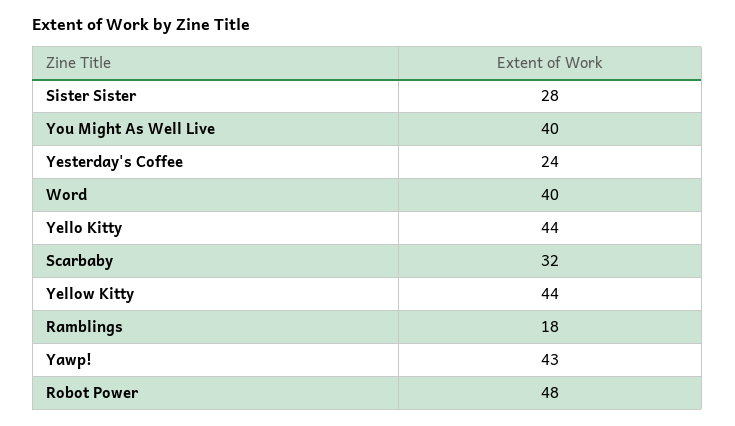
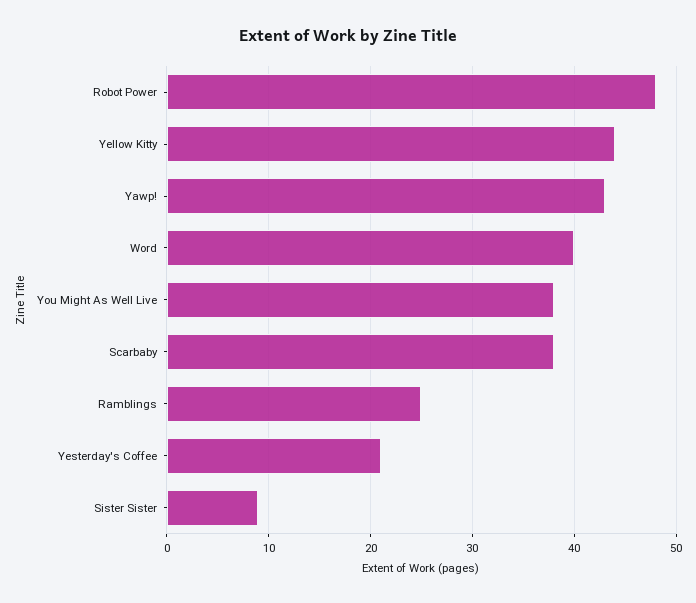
  {
-   "Sister Sister": 28,
+   "Sister Sister": 9,
-   "You Might As Well Live": 40,
+   "You Might As Well Live": 38,
-   "Yesterday's Coffee": 24,
+   "Yesterday's Coffee": 21,
    "Word": 40,
-   "Yello Kitty": 44,
-   "Scarbaby": 32,
+   "Scarbaby": 38,
    "Yellow Kitty": 44,
-   "Ramblings": 18,
+   "Ramblings": 25,
    "Yawp!": 43,
    "Robot Power": 48
  }

